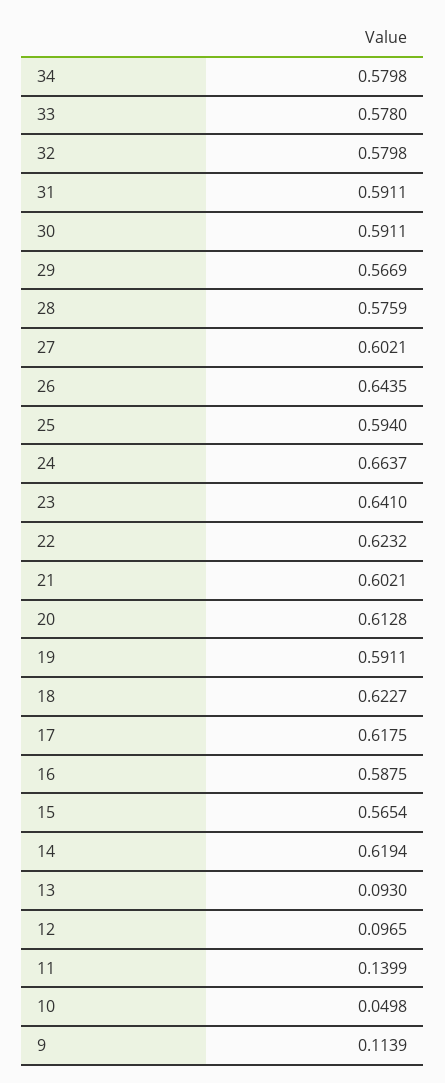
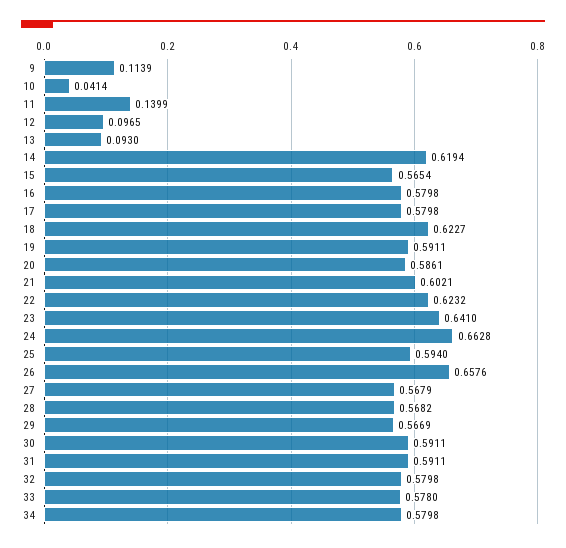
  {
    "34": 0.5798,
    "33": 0.578,
    "32": 0.5798,
    "31": 0.5911,
    "30": 0.5911,
    "29": 0.5669,
-   "28": 0.5759,
+   "28": 0.5682,
-   "27": 0.6021,
+   "27": 0.5679,
-   "26": 0.6435,
+   "26": 0.6576,
    "25": 0.594,
-   "24": 0.6637,
+   "24": 0.6628,
    "23": 0.641,
    "22": 0.6232,
    "21": 0.6021,
-   "20": 0.6128,
+   "20": 0.5861,
    "19": 0.5911,
    "18": 0.6227,
-   "17": 0.6175,
+   "17": 0.5798,
-   "16": 0.5875,
+   "16": 0.5798,
    "15": 0.5654,
    "14": 0.6194,
    "13": 0.093,
    "12": 0.0965,
    "11": 0.1399,
-   "10": 0.0498,
+   "10": 0.0414,
    "9": 0.1139
  }

